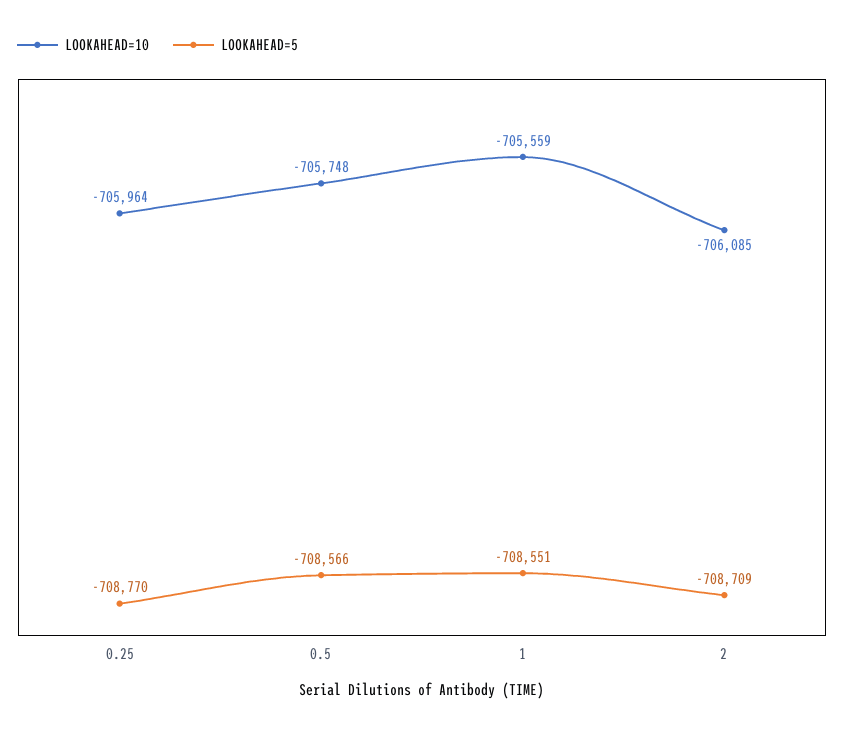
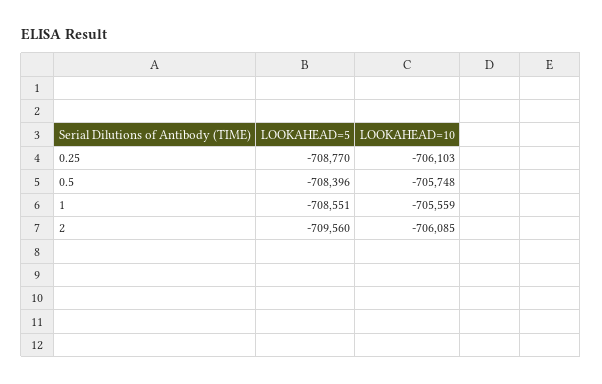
  {
    "LOOKAHEAD=10": {
-     "0.25": -705964,
+     "0.25": -706103,
      "0.5": -705748,
      "1": -705559,
      "2": -706085
    },
    "LOOKAHEAD=5": {
      "0.25": -708770,
-     "0.5": -708566,
+     "0.5": -708396,
      "1": -708551,
-     "2": -708709
+     "2": -709560
    }
  }

